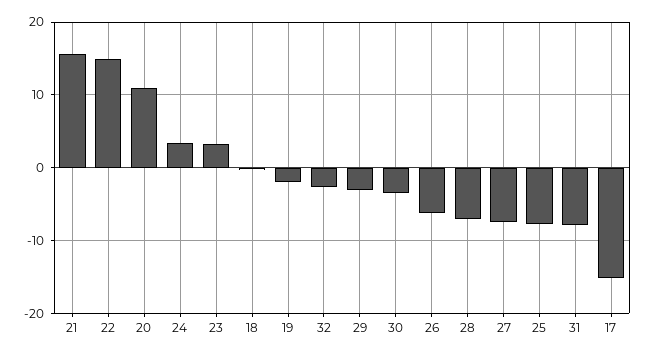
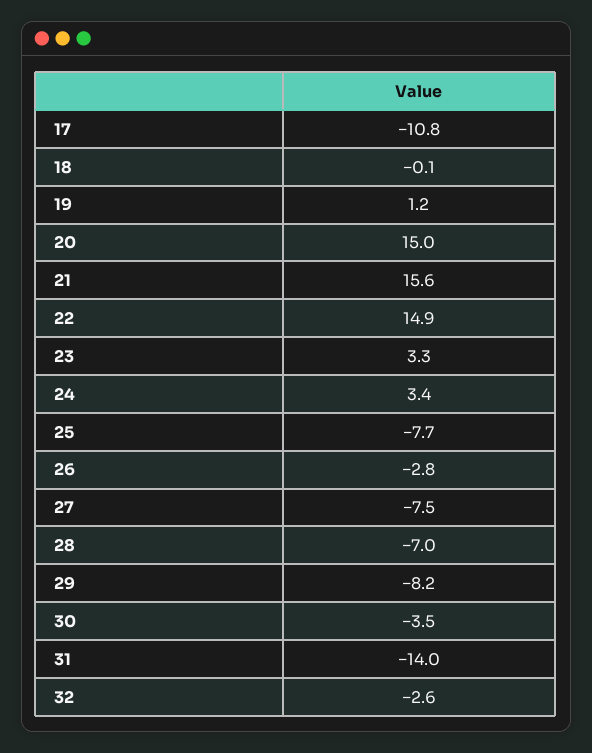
  {
    "21": 15.6,
    "22": 14.9,
-   "20": 11,
+   "20": 15,
    "24": 3.4,
    "23": 3.3,
    "18": -0.1,
-   "19": -2,
+   "19": 1.2,
    "32": -2.6,
-   "29": -3,
+   "29": -8.2,
    "30": -3.5,
-   "26": -6,
+   "26": -2.8,
    "28": -7,
    "27": -7.5,
    "25": -7.7,
-   "31": -8,
+   "31": -14,
-   "17": -15
+   "17": -10.8
  }

